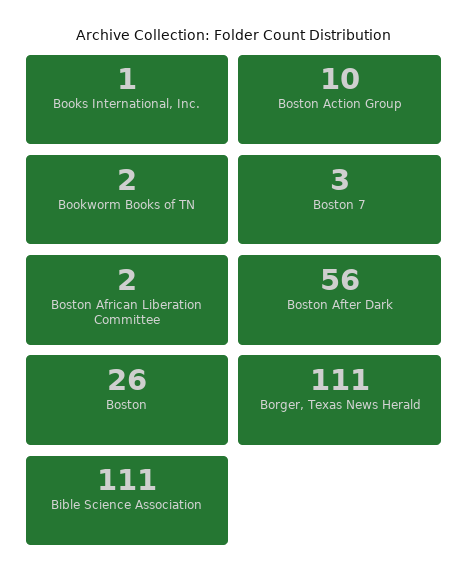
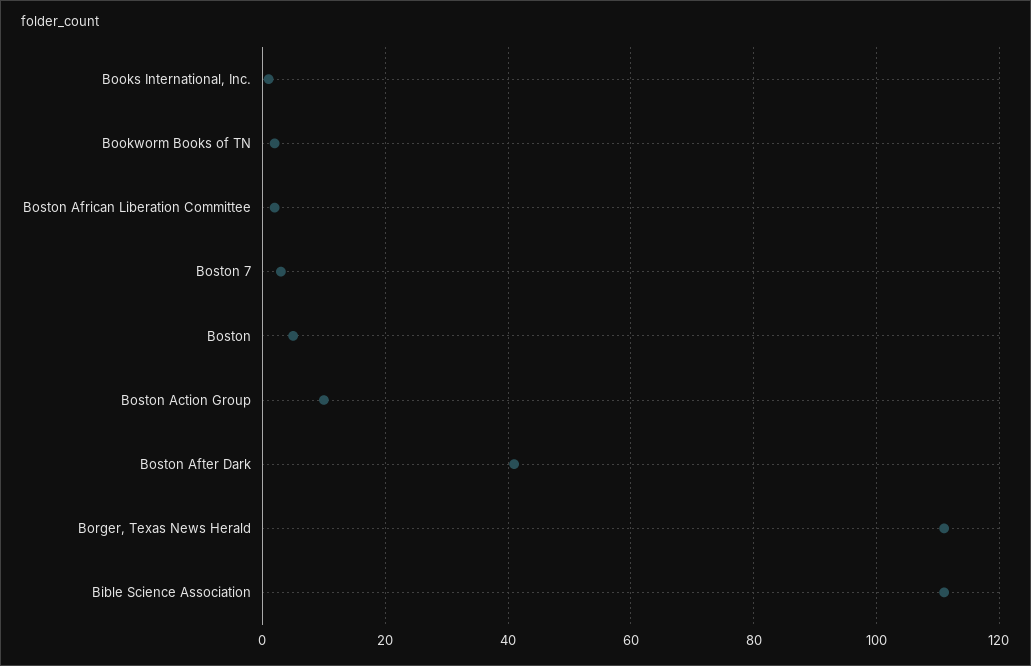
  {
    "Books International, Inc.": 1,
    "Boston Action Group": 10,
    "Bookworm Books of TN": 2,
    "Boston 7": 3,
    "Boston African Liberation Committee": 2,
-   "Boston After Dark": 56,
+   "Boston After Dark": 40,
-   "Boston": 26,
+   "Boston": 5,
    "Borger, Texas News Herald": 111,
    "Bible Science Association": 111
  }

